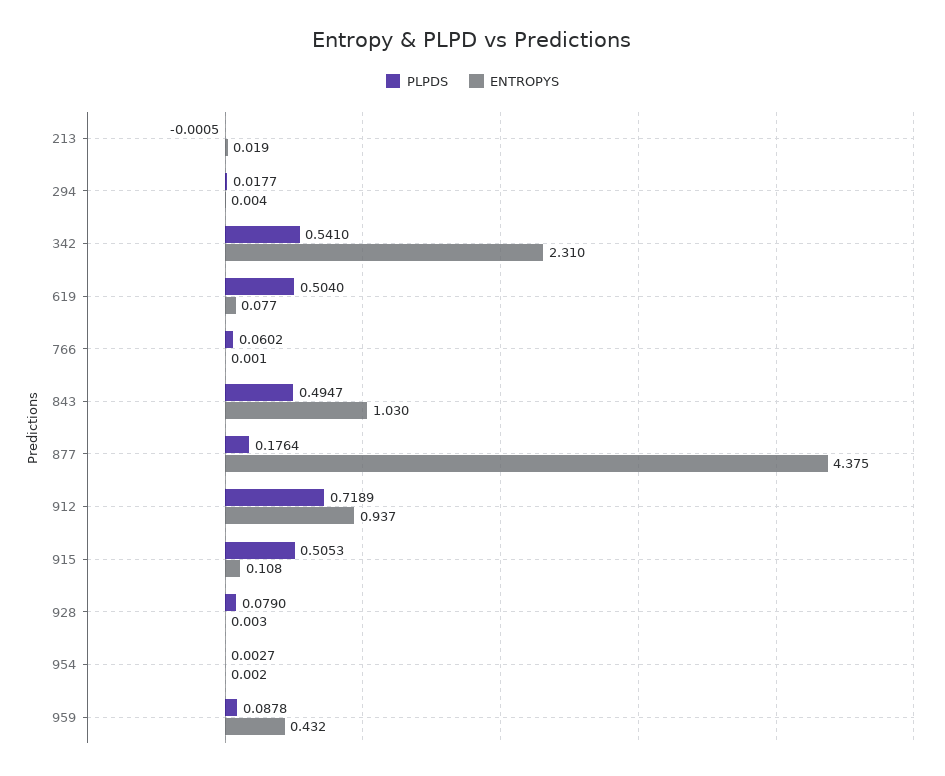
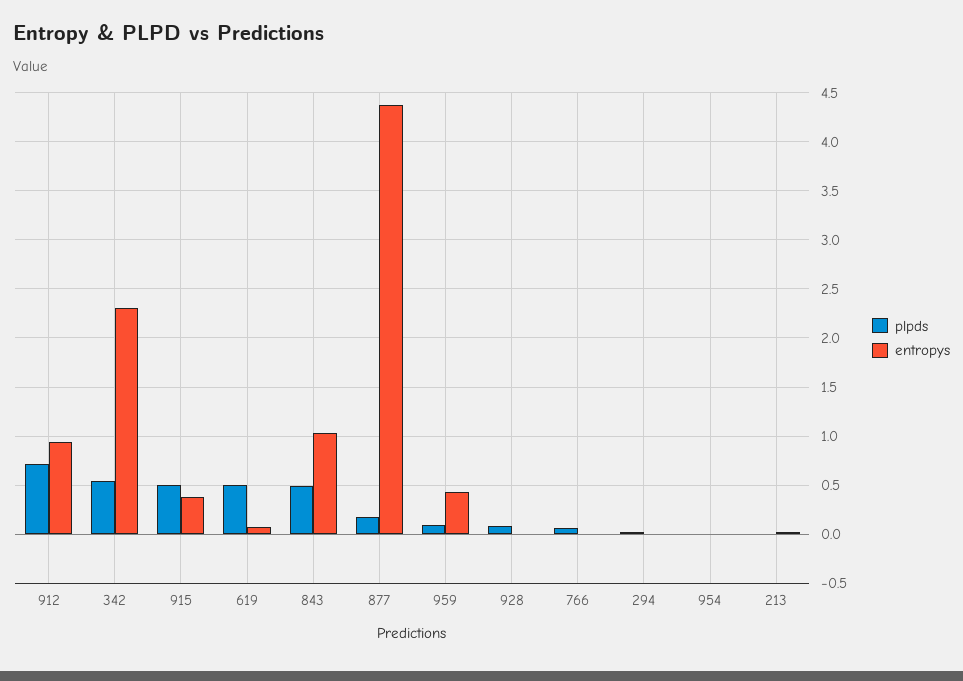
  {
    "PLPDS": {
      "213": -0.0005,
      "294": 0.0177,
      "342": 0.541,
      "619": 0.504,
      "766": 0.0602,
      "843": 0.4947,
      "877": 0.1764,
      "912": 0.7189,
      "915": 0.5053,
      "928": 0.079,
      "954": 0.0027,
      "959": 0.0878
    },
    "ENTROPYS": {
      "213": 0.019,
      "294": 0.004,
      "342": 2.31,
      "619": 0.077,
      "766": 0.001,
      "843": 1.03,
      "877": 4.375,
      "912": 0.937,
-     "915": 0.108,
+     "915": 0.4,
      "928": 0.003,
      "954": 0.002,
      "959": 0.432
    }
  }

